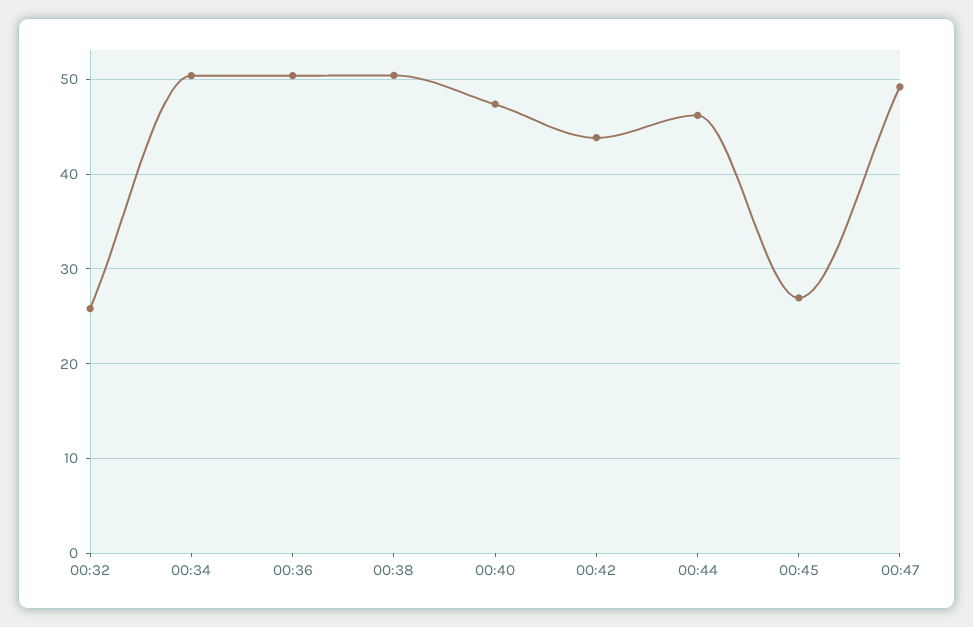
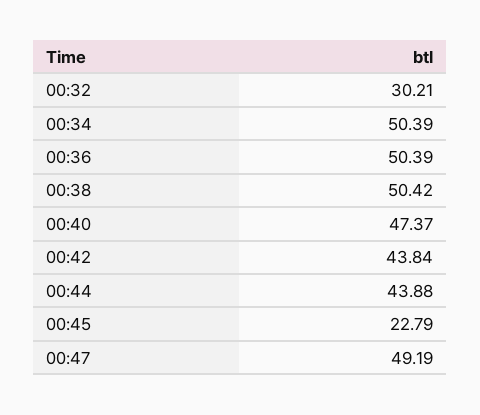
  {
-   "00:32": 26,
+   "00:32": 30.21,
    "00:34": 50.39,
    "00:36": 50.39,
    "00:38": 50.42,
    "00:40": 47.37,
    "00:42": 43.84,
-   "00:44": 46,
+   "00:44": 43.88,
-   "00:45": 27,
+   "00:45": 22.79,
    "00:47": 49.19
  }

